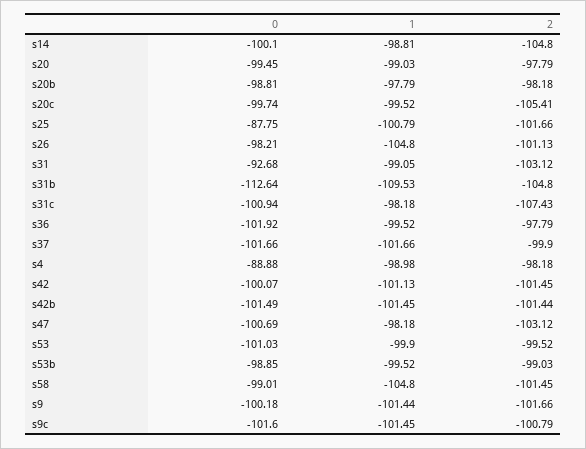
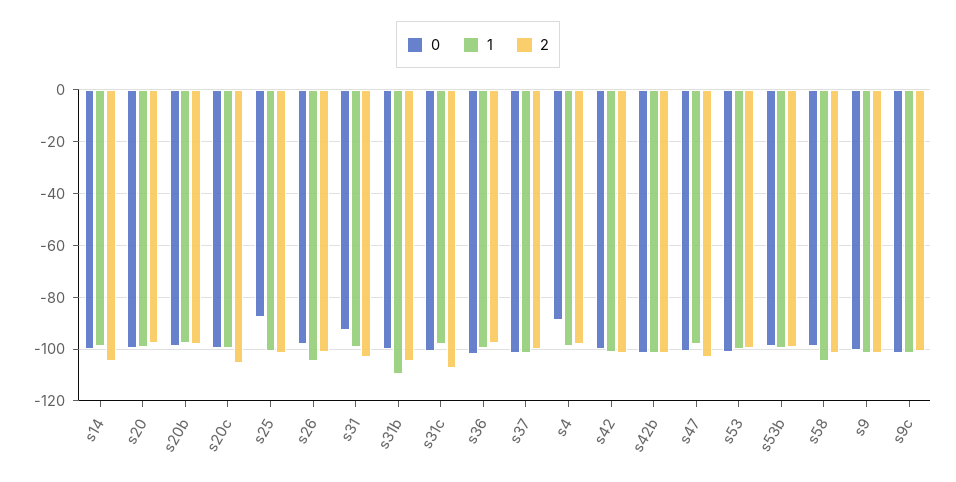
  {
    "0": {
      "s14": -100.1,
      "s20": -99.45,
      "s20b": -98.81,
      "s20c": -99.74,
      "s25": -87.75,
      "s26": -98.21,
      "s31": -92.68,
-     "s31b": -112.64,
+     "s31b": -100,
      "s31c": -100.94,
      "s36": -101.92,
      "s37": -101.66,
      "s4": -88.88,
      "s42": -100.07,
      "s42b": -101.49,
      "s47": -100.69,
      "s53": -101.03,
      "s53b": -98.85,
      "s58": -99.01,
      "s9": -100.18,
      "s9c": -101.6
    },
    "1": {
      "s14": -98.81,
      "s20": -99.03,
      "s20b": -97.79,
      "s20c": -99.52,
      "s25": -100.79,
      "s26": -104.8,
      "s31": -99.05,
      "s31b": -109.53,
      "s31c": -98.18,
      "s36": -99.52,
      "s37": -101.66,
      "s4": -98.98,
      "s42": -101.13,
      "s42b": -101.45,
      "s47": -98.18,
      "s53": -99.9,
      "s53b": -99.52,
      "s58": -104.8,
      "s9": -101.44,
      "s9c": -101.45
    },
    "2": {
      "s14": -104.8,
      "s20": -97.79,
      "s20b": -98.18,
      "s20c": -105.41,
      "s25": -101.66,
      "s26": -101.13,
      "s31": -103.12,
      "s31b": -104.8,
      "s31c": -107.43,
      "s36": -97.79,
      "s37": -99.9,
      "s4": -98.18,
      "s42": -101.45,
      "s42b": -101.44,
      "s47": -103.12,
      "s53": -99.52,
      "s53b": -99.03,
      "s58": -101.45,
      "s9": -101.66,
      "s9c": -100.79
    }
  }

